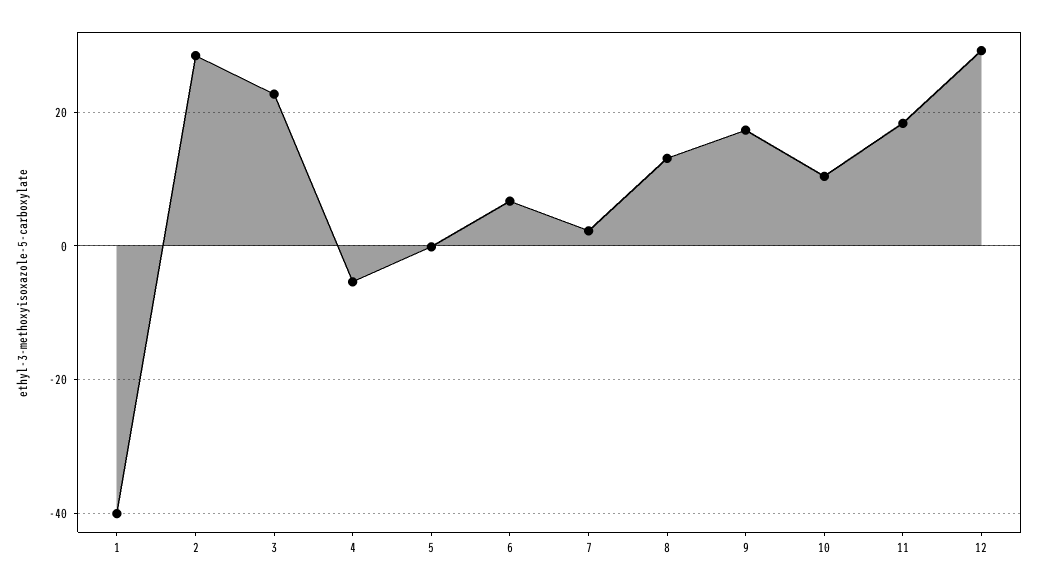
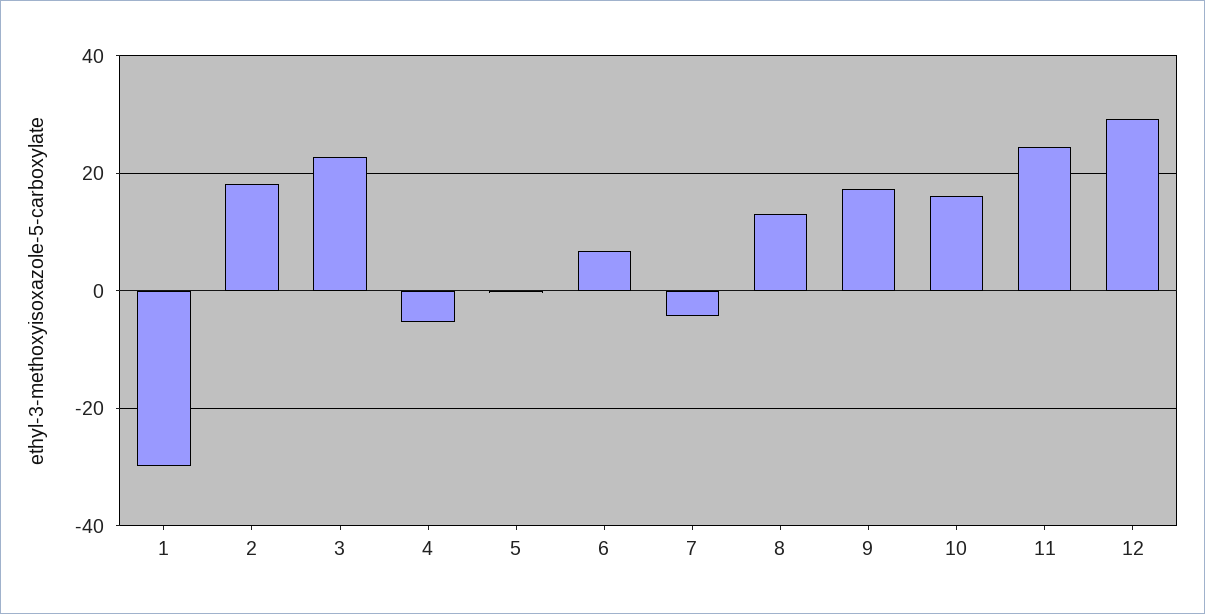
  {
-   "1": -40,
+   "1": -30,
-   "2": 28,
+   "2": 18,
    "3": 22,
    "4": -6,
    "5": 0,
    "6": 6,
-   "7": 2,
+   "7": -4,
    "8": 14,
    "9": 18,
-   "10": 10,
+   "10": 16,
-   "11": 18,
+   "11": 24,
    "12": 30
  }

